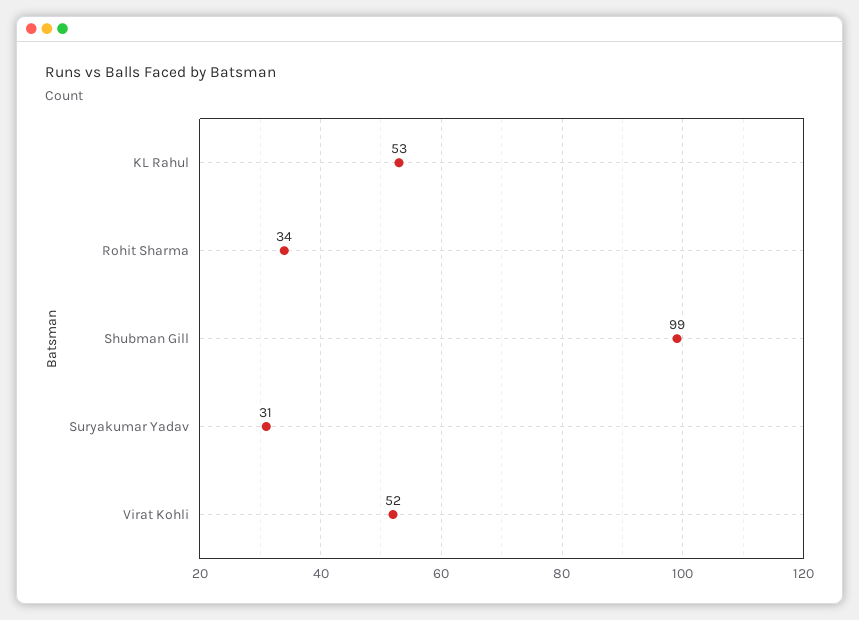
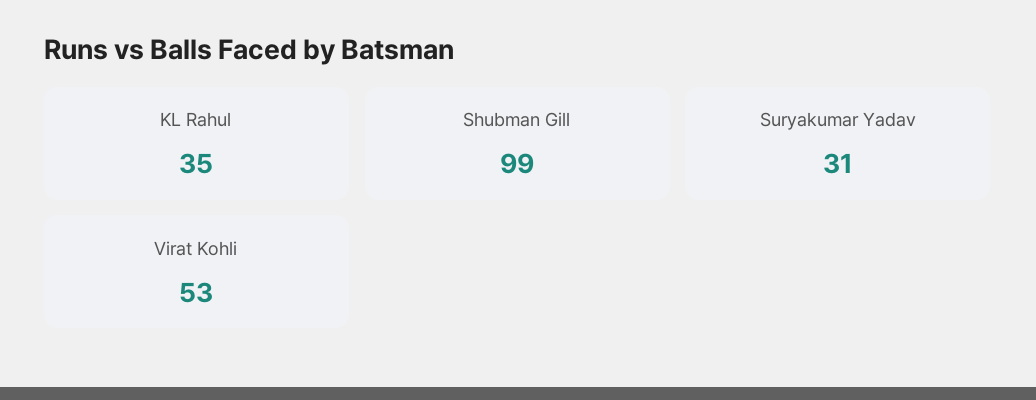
  {
-   "KL Rahul": 53,
+   "KL Rahul": 35,
-   "Rohit Sharma": 34,
    "Shubman Gill": 99,
    "Suryakumar Yadav": 31,
-   "Virat Kohli": 52
+   "Virat Kohli": 53
  }

